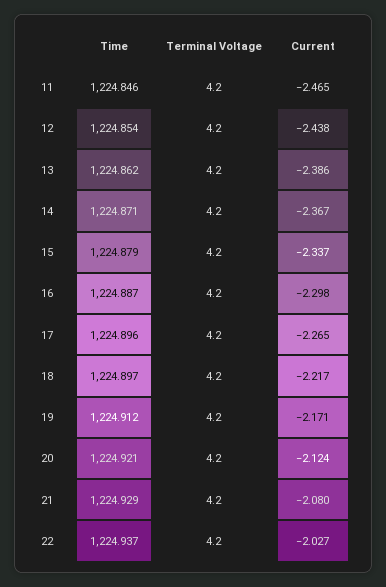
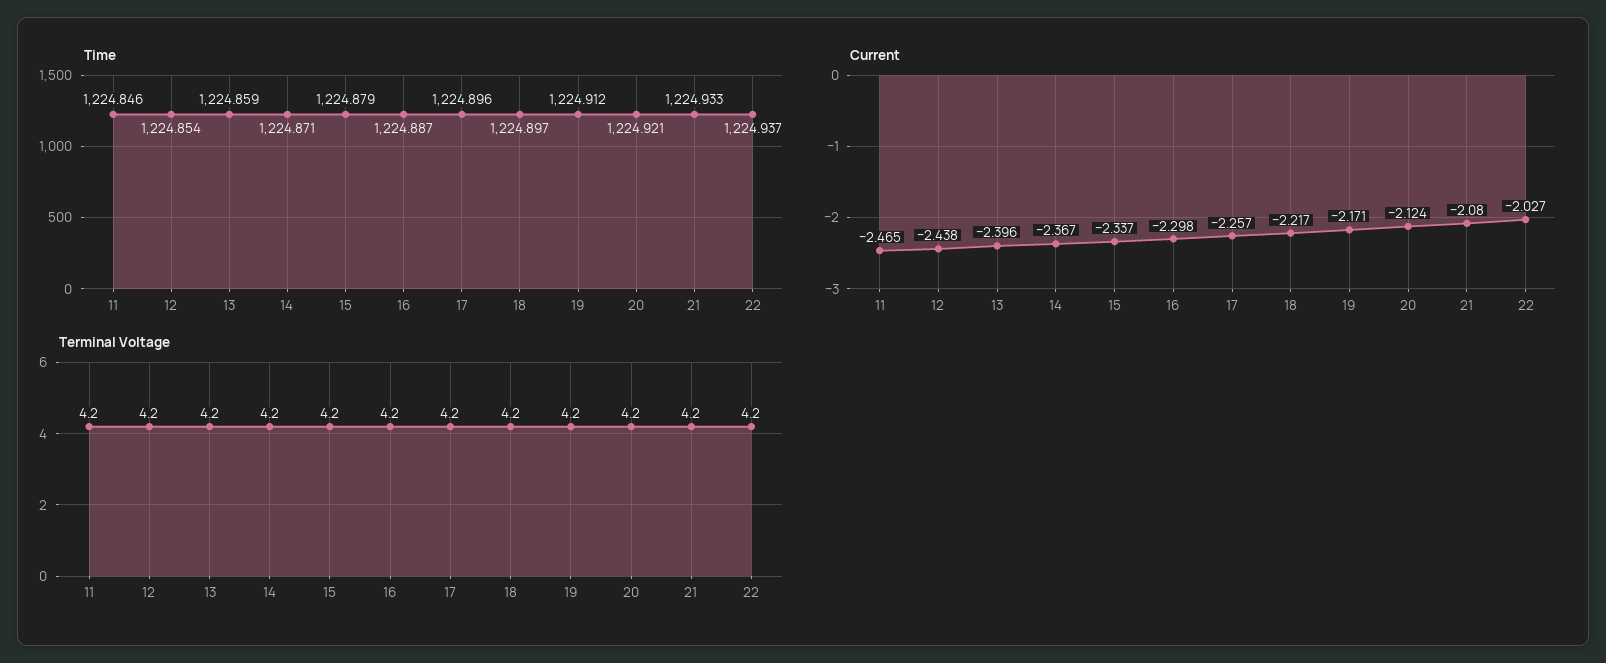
  {
    "Time": {
      "11": 1224.846,
      "12": 1224.854,
-     "13": 1224.862,
+     "13": 1224.859,
      "14": 1224.871,
      "15": 1224.879,
      "16": 1224.887,
      "17": 1224.896,
      "18": 1224.897,
      "19": 1224.912,
      "20": 1224.921,
-     "21": 1224.929,
+     "21": 1224.933,
      "22": 1224.937
    },
    "Terminal Voltage": {
      "11": 4.2,
      "12": 4.2,
      "13": 4.2,
      "14": 4.2,
      "15": 4.2,
      "16": 4.2,
      "17": 4.2,
      "18": 4.2,
      "19": 4.2,
      "20": 4.2,
      "21": 4.2,
      "22": 4.2
    },
    "Current": {
      "11": -2.465,
      "12": -2.438,
-     "13": -2.386,
+     "13": -2.396,
      "14": -2.367,
      "15": -2.337,
      "16": -2.298,
-     "17": -2.265,
+     "17": -2.257,
      "18": -2.217,
      "19": -2.171,
      "20": -2.124,
      "21": -2.08,
      "22": -2.027
    }
  }

